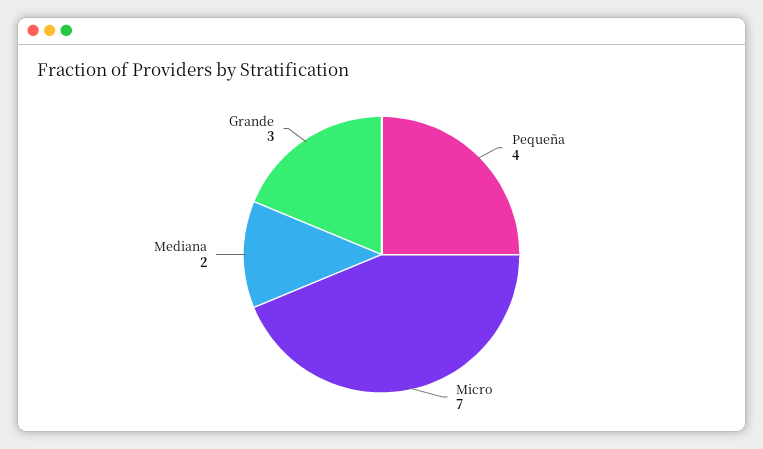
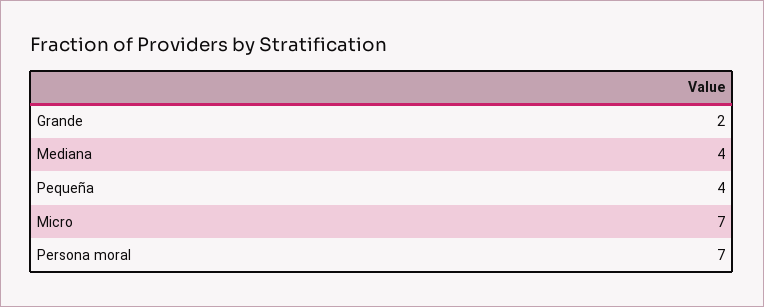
  {
    "Pequeña": 4,
    "Micro": 7,
-   "Mediana": 2,
+   "Mediana": 4,
-   "Grande": 3
+   "Grande": 2,
+   "Persona moral": 7
  }

